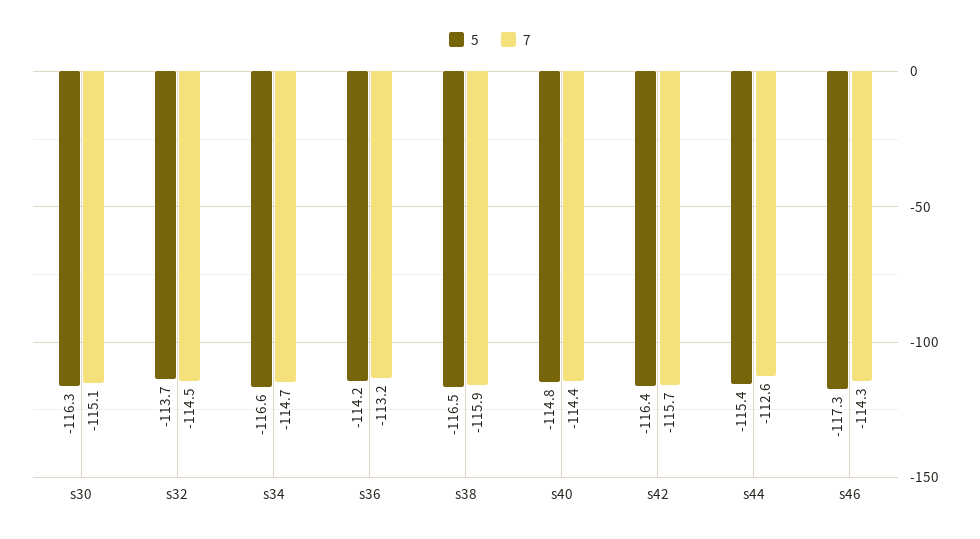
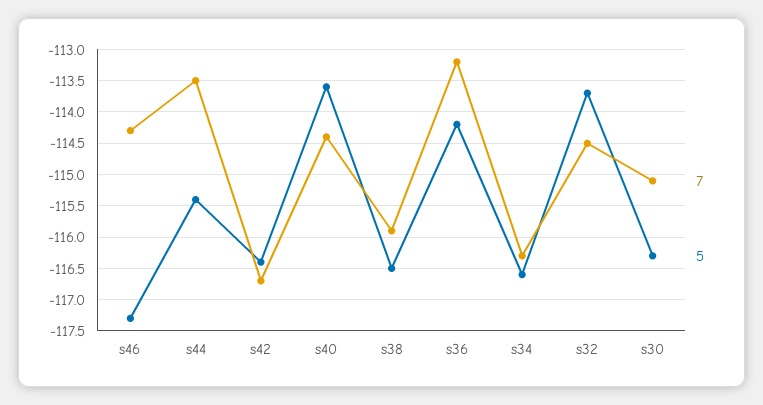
  {
    "5": {
      "s30": -116.3,
      "s32": -113.7,
      "s34": -116.6,
      "s36": -114.2,
      "s38": -116.5,
-     "s40": -114.8,
+     "s40": -113.6,
      "s42": -116.4,
      "s44": -115.4,
      "s46": -117.3
    },
    "7": {
      "s30": -115.1,
      "s32": -114.5,
-     "s34": -114.7,
+     "s34": -116.3,
      "s36": -113.2,
      "s38": -115.9,
      "s40": -114.4,
-     "s42": -115.7,
+     "s42": -116.7,
-     "s44": -112.6,
+     "s44": -113.5,
      "s46": -114.3
    }
  }

